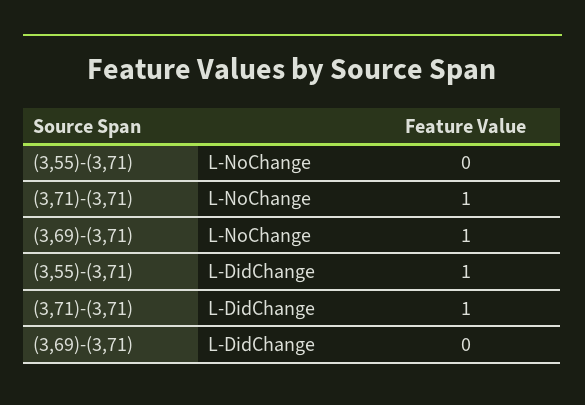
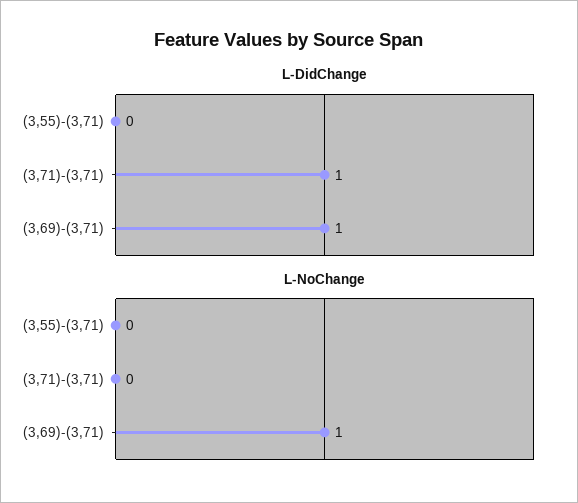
  {
    "L-NoChange": {
      "(3,55)-(3,71)": 0,
-     "(3,71)-(3,71)": 1,
+     "(3,71)-(3,71)": 0,
      "(3,69)-(3,71)": 1
    },
    "L-DidChange": {
-     "(3,55)-(3,71)": 1,
+     "(3,55)-(3,71)": 0,
      "(3,71)-(3,71)": 1,
-     "(3,69)-(3,71)": 0
+     "(3,69)-(3,71)": 1
    }
  }

